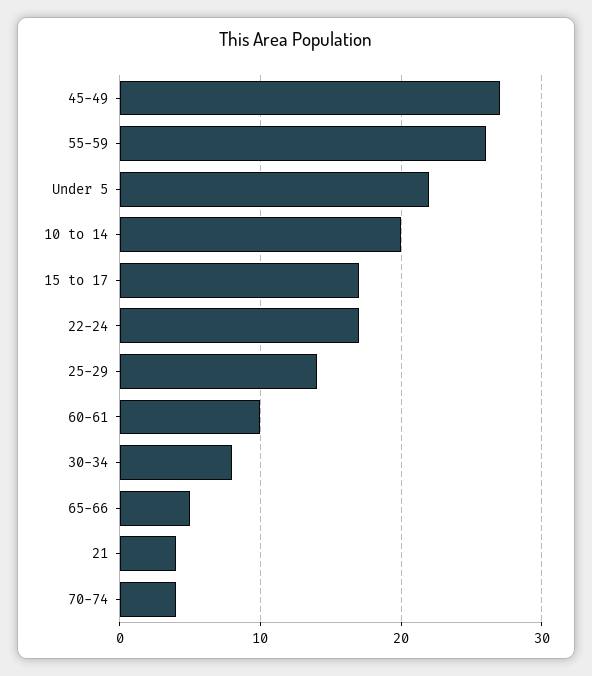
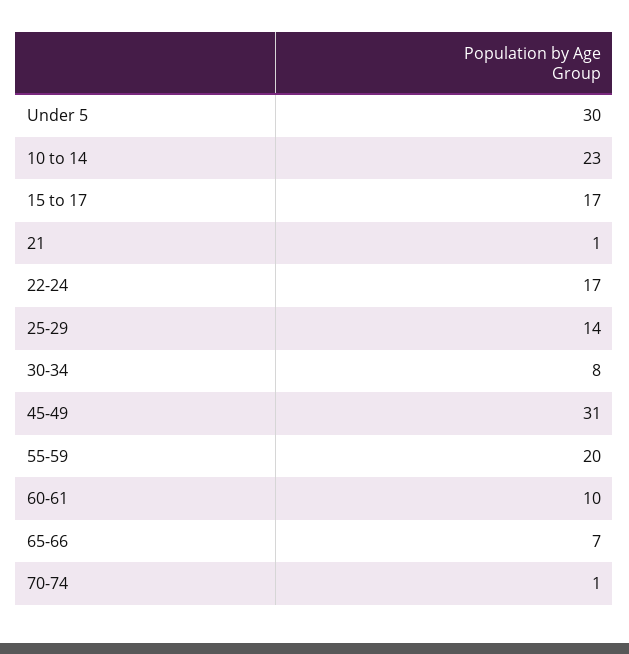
  {
-   "45-49": 27,
+   "45-49": 31,
-   "55-59": 26,
+   "55-59": 20,
-   "Under 5": 22,
+   "Under 5": 30,
-   "10 to 14": 20,
+   "10 to 14": 23,
    "15 to 17": 17,
    "22-24": 17,
    "25-29": 14,
    "60-61": 10,
    "30-34": 8,
-   "65-66": 5,
+   "65-66": 7,
-   "21": 4,
+   "21": 1,
-   "70-74": 4
+   "70-74": 1
  }

